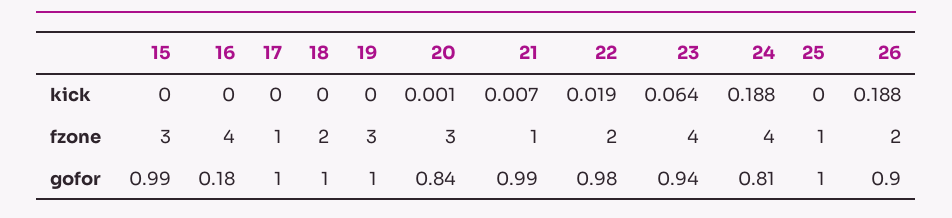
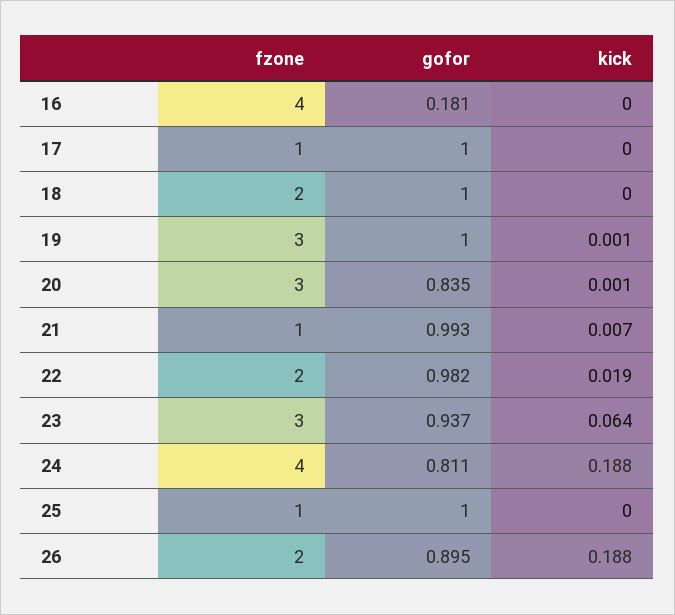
  {
-   "15": {
-     "kick": 0,
-     "fzone": 3,
-     "gofor": 0.99
-   },
    "16": {
      "kick": 0,
      "fzone": 4,
      "gofor": 0.181
    },
    "17": {
      "kick": 0,
      "fzone": 1,
      "gofor": 1
    },
    "18": {
      "kick": 0,
      "fzone": 2,
      "gofor": 1
    },
    "19": {
-     "kick": 0,
+     "kick": 0.001,
      "fzone": 3,
      "gofor": 1
    },
    "20": {
      "kick": 0.001,
      "fzone": 3,
      "gofor": 0.835
    },
    "21": {
      "kick": 0.007,
      "fzone": 1,
      "gofor": 0.993
    },
    "22": {
      "kick": 0.019,
      "fzone": 2,
      "gofor": 0.982
    },
    "23": {
      "kick": 0.064,
-     "fzone": 4,
+     "fzone": 3,
      "gofor": 0.937
    },
    "24": {
      "kick": 0.188,
      "fzone": 4,
      "gofor": 0.811
    },
    "25": {
      "kick": 0,
      "fzone": 1,
      "gofor": 1
    },
    "26": {
      "kick": 0.188,
      "fzone": 2,
      "gofor": 0.895
    }
  }

